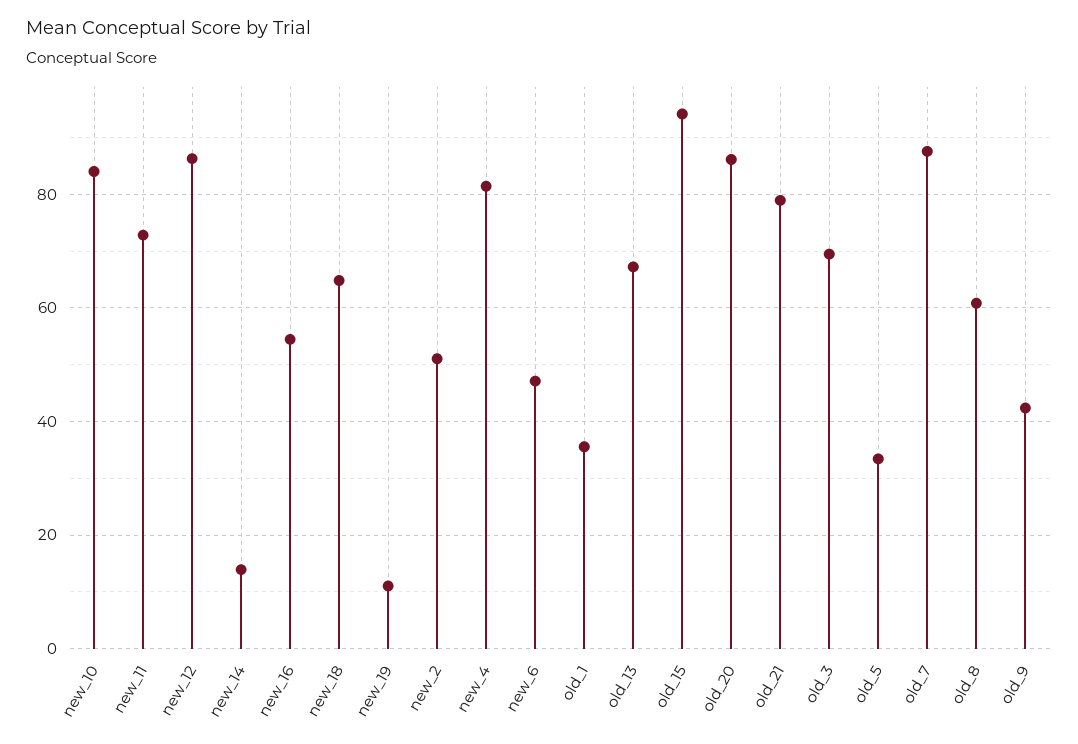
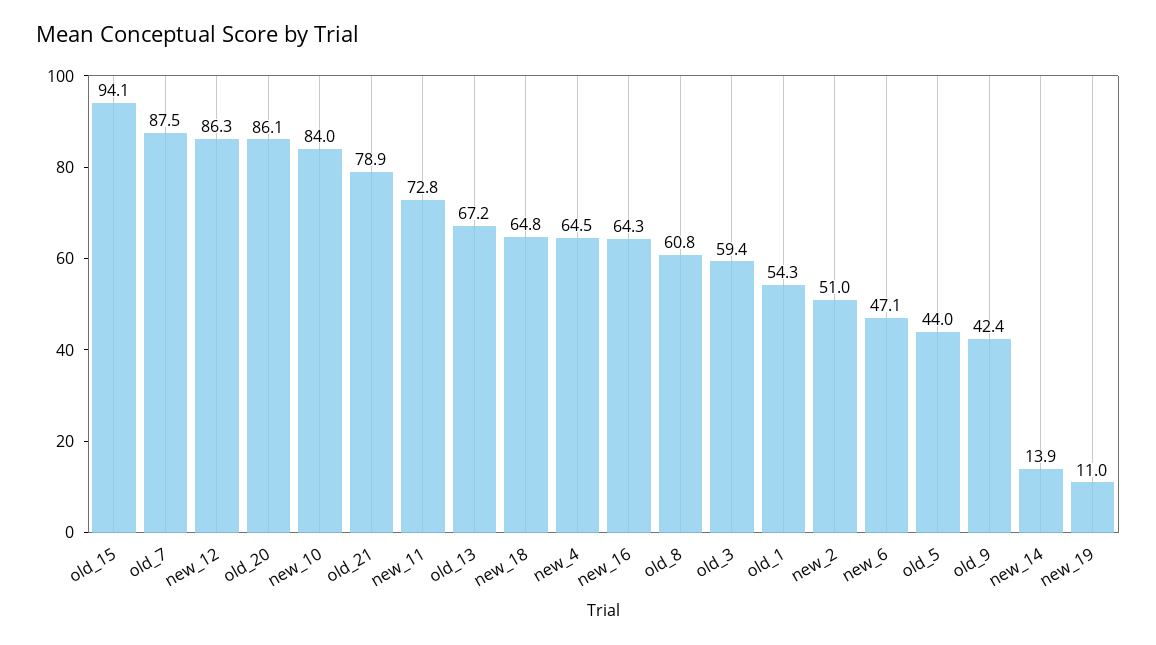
  {
    "new_10": 84,
    "new_11": 72.8,
    "new_12": 86.3,
    "new_14": 13.9,
-   "new_16": 54,
+   "new_16": 64.3,
    "new_18": 64.8,
    "new_19": 11,
    "new_2": 51,
-   "new_4": 82,
+   "new_4": 64.5,
    "new_6": 47.1,
-   "old_1": 36,
+   "old_1": 54.3,
    "old_13": 67.2,
    "old_15": 94.1,
    "old_20": 86.1,
    "old_21": 78.9,
-   "old_3": 70,
+   "old_3": 59.4,
-   "old_5": 34,
+   "old_5": 44,
    "old_7": 87.5,
    "old_8": 60.8,
    "old_9": 42.4
  }

